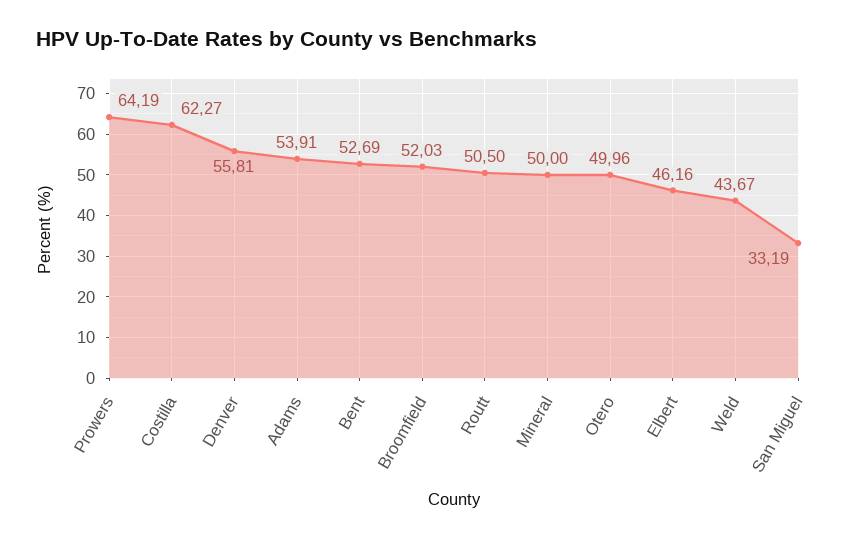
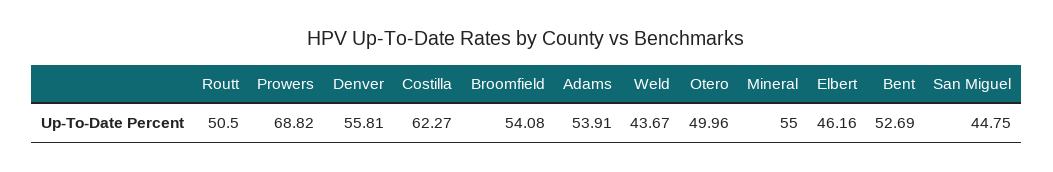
  {
-   "Prowers": 64.19,
+   "Prowers": 68.82,
    "Costilla": 62.27,
    "Denver": 55.81,
    "Adams": 53.91,
    "Bent": 52.69,
-   "Broomfield": 52.03,
+   "Broomfield": 54.08,
    "Routt": 50.5,
-   "Mineral": 50,
+   "Mineral": 55,
    "Otero": 49.96,
    "Elbert": 46.16,
    "Weld": 43.67,
-   "San Miguel": 33.19
+   "San Miguel": 44.75
  }

